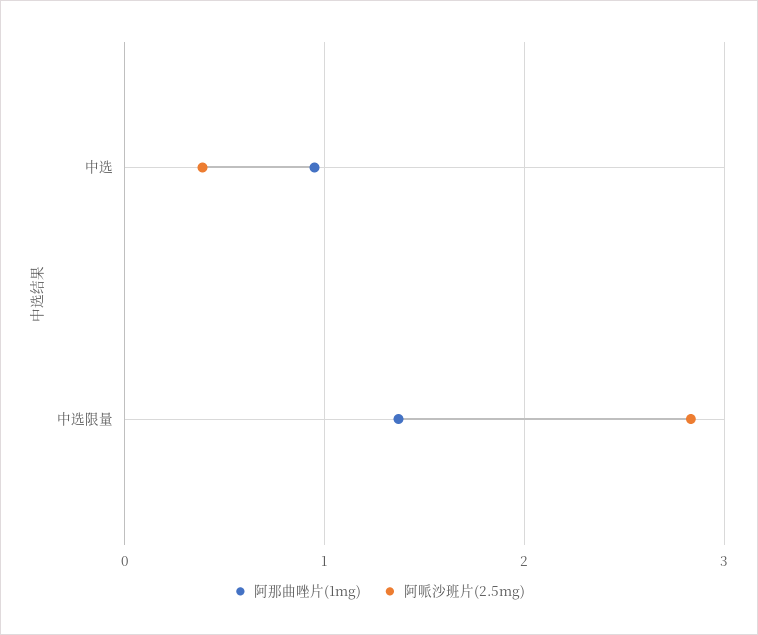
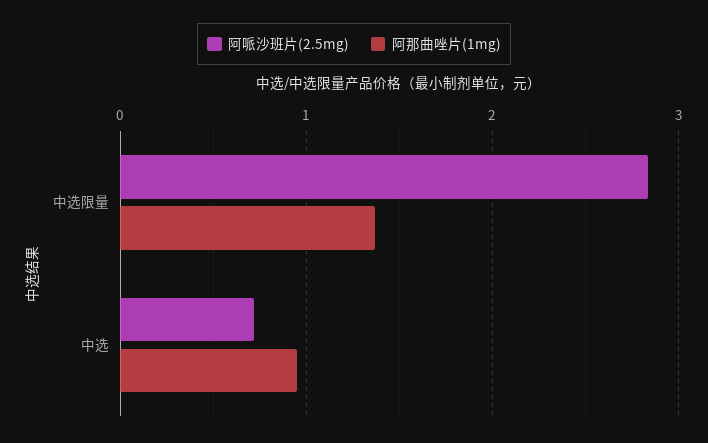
  {
    "阿那曲唑片(1mg)": {
      "中选": 1,
      "中选限量": 1.4
    },
    "阿哌沙班片(2.5mg)": {
-     "中选": 0.4,
+     "中选": 0.7,
      "中选限量": 2.8
    }
  }

